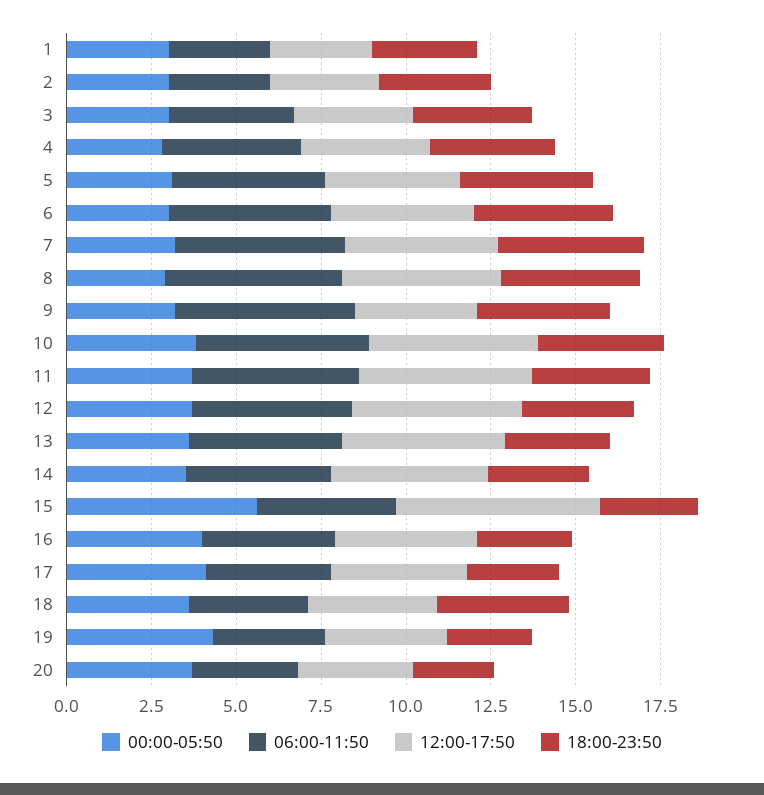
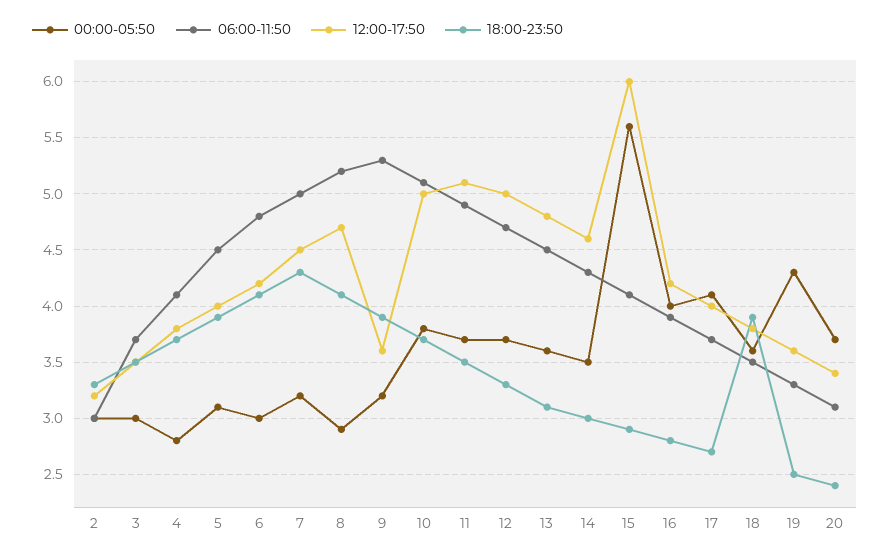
  {
    "00:00-05:50": {
-     "1": 3,
      "2": 3,
      "3": 3,
      "4": 2.8,
      "5": 3.1,
      "6": 3,
      "7": 3.2,
      "8": 2.9,
      "9": 3.2,
      "10": 3.8,
      "11": 3.7,
      "12": 3.7,
      "13": 3.6,
      "14": 3.5,
      "15": 5.6,
      "16": 4,
      "17": 4.1,
      "18": 3.6,
      "19": 4.3,
      "20": 3.7
    },
    "06:00-11:50": {
-     "1": 3,
      "2": 3,
      "3": 3.7,
      "4": 4.1,
      "5": 4.5,
      "6": 4.8,
      "7": 5,
      "8": 5.2,
      "9": 5.3,
      "10": 5.1,
      "11": 4.9,
      "12": 4.7,
      "13": 4.5,
      "14": 4.3,
      "15": 4.1,
      "16": 3.9,
      "17": 3.7,
      "18": 3.5,
      "19": 3.3,
      "20": 3.1
    },
    "12:00-17:50": {
-     "1": 3,
      "2": 3.2,
      "3": 3.5,
      "4": 3.8,
      "5": 4,
      "6": 4.2,
      "7": 4.5,
      "8": 4.7,
      "9": 3.6,
      "10": 5,
      "11": 5.1,
      "12": 5,
      "13": 4.8,
      "14": 4.6,
      "15": 6,
      "16": 4.2,
      "17": 4,
      "18": 3.8,
      "19": 3.6,
      "20": 3.4
    },
    "18:00-23:50": {
-     "1": 3,
      "2": 3.3,
      "3": 3.5,
      "4": 3.7,
      "5": 3.9,
      "6": 4.1,
      "7": 4.3,
      "8": 4.1,
      "9": 3.9,
      "10": 3.7,
      "11": 3.5,
      "12": 3.3,
      "13": 3.1,
      "14": 3,
      "15": 2.9,
      "16": 2.8,
      "17": 2.7,
      "18": 3.9,
      "19": 2.5,
      "20": 2.4
    }
  }

